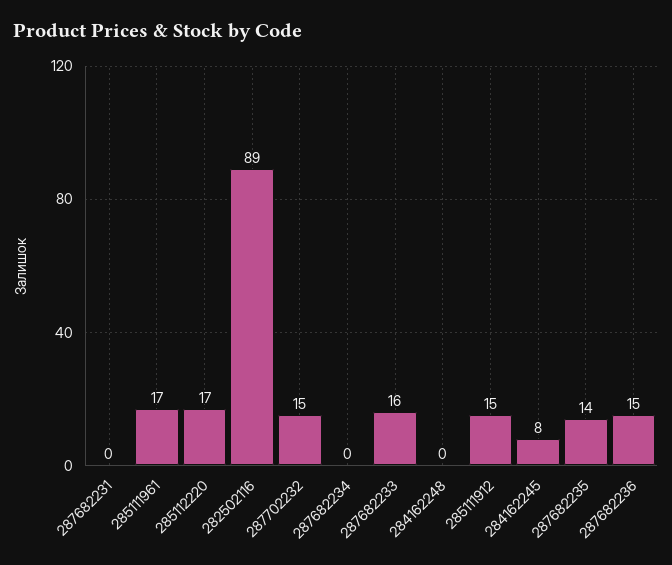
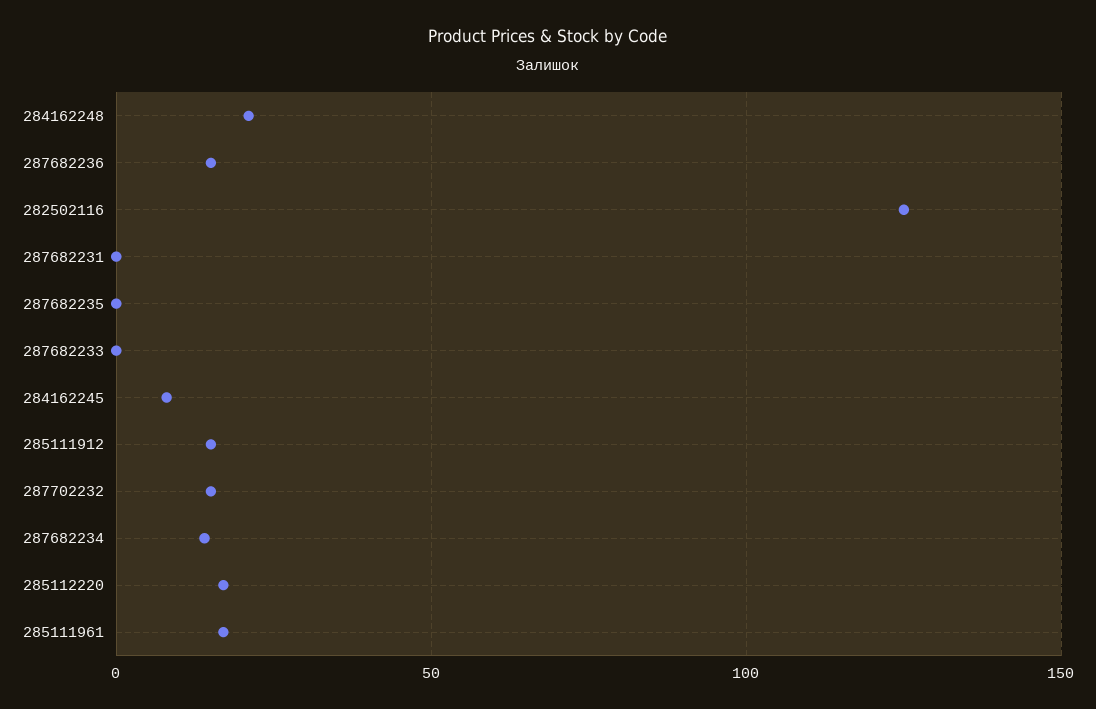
  {
    "287682231": 0,
    "285111961": 17,
    "285112220": 17,
-   "282502116": 89,
+   "282502116": 125,
    "287702232": 15,
-   "287682234": 0,
+   "287682234": 15,
-   "287682233": 16,
+   "287682233": 0,
-   "284162248": 0,
+   "284162248": 20,
    "285111912": 15,
    "284162245": 8,
-   "287682235": 14,
+   "287682235": 0,
    "287682236": 15
  }

